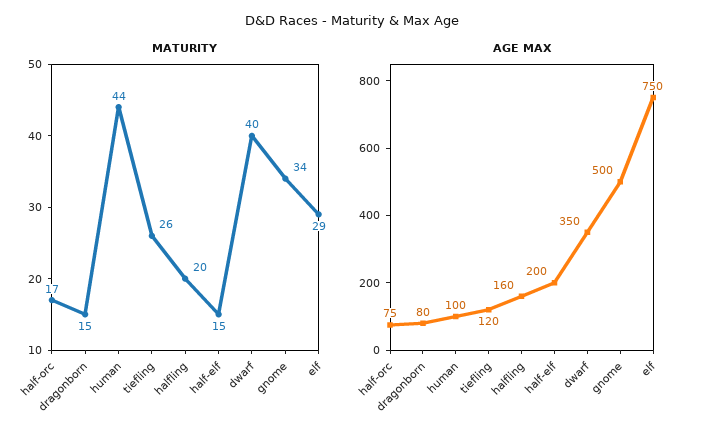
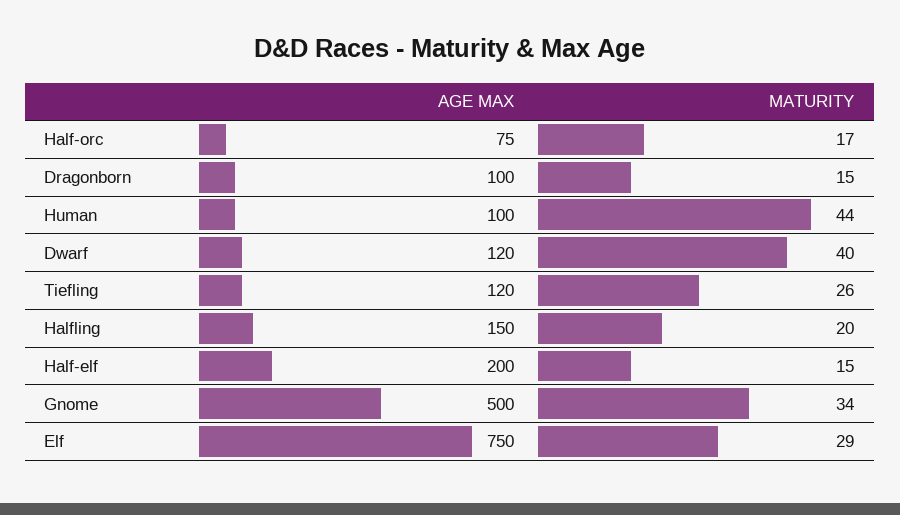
  {
    "MATURITY": {
      "half-orc": 17,
      "dragonborn": 15,
      "human": 44,
      "tiefling": 26,
      "halfling": 20,
      "half-elf": 15,
      "dwarf": 40,
      "gnome": 34,
      "elf": 29
    },
    "AGE MAX": {
      "half-orc": 75,
-     "dragonborn": 80,
+     "dragonborn": 100,
      "human": 100,
      "tiefling": 120,
-     "halfling": 160,
+     "halfling": 150,
      "half-elf": 200,
-     "dwarf": 350,
+     "dwarf": 120,
      "gnome": 500,
      "elf": 750
    }
  }

